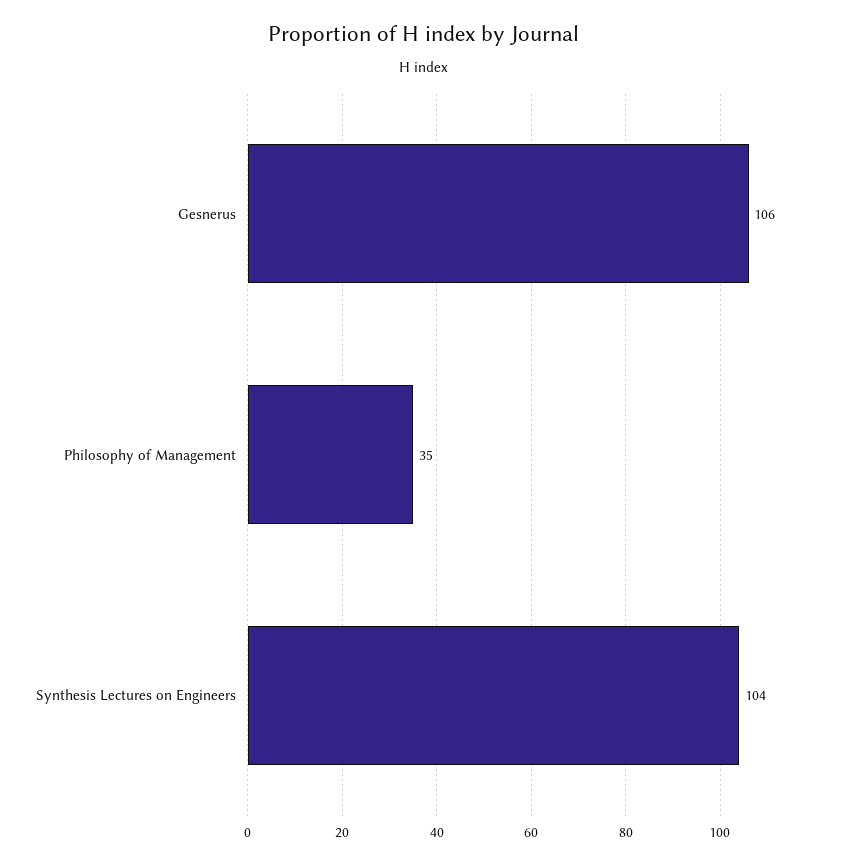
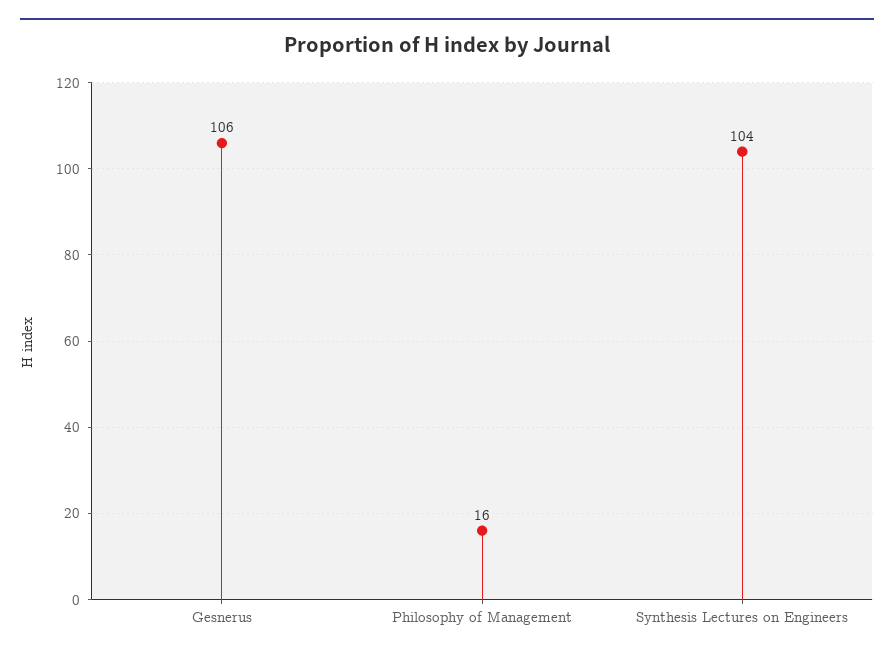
  {
    "Gesnerus": 106,
-   "Philosophy of Management": 35,
+   "Philosophy of Management": 16,
    "Synthesis Lectures on Engineers": 104
  }

